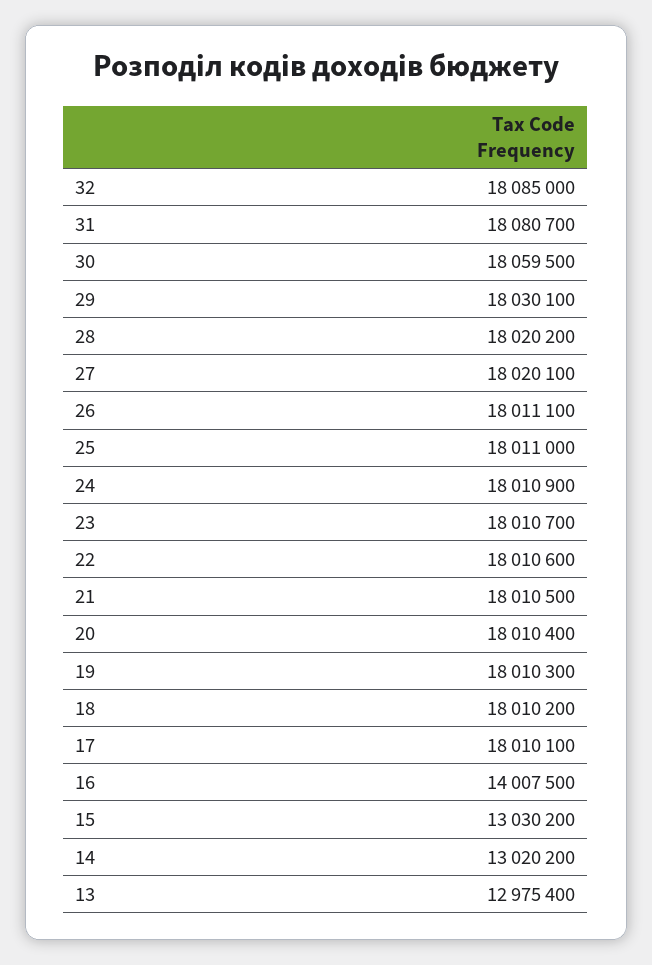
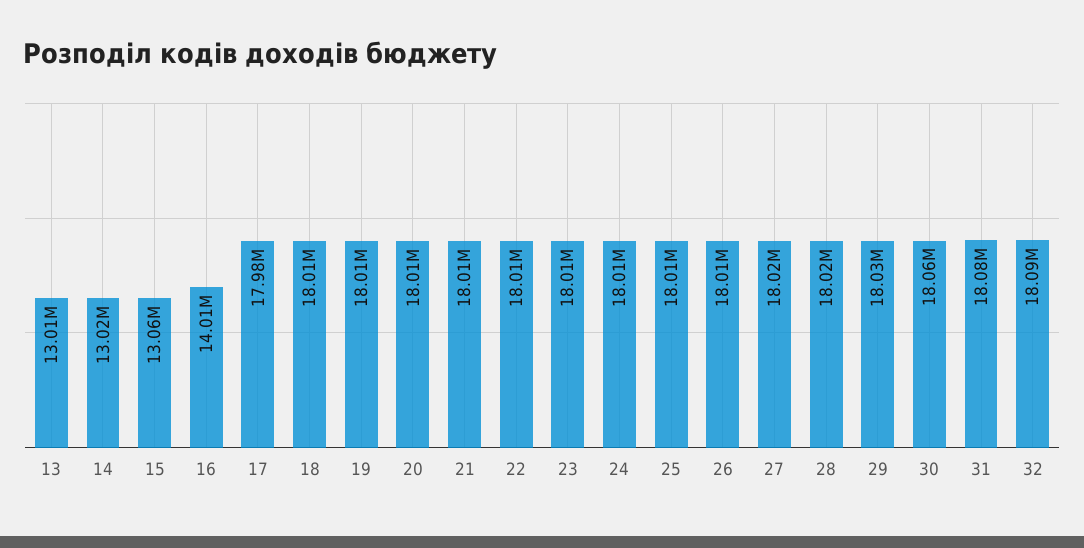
  {
    "32": 18085000,
    "31": 18080700,
    "30": 18059500,
    "29": 18030100,
    "28": 18020200,
    "27": 18020100,
    "26": 18011100,
    "25": 18011000,
    "24": 18010900,
    "23": 18010700,
    "22": 18010600,
    "21": 18010500,
    "20": 18010400,
    "19": 18010300,
    "18": 18010200,
-   "17": 18010100,
+   "17": 17980000,
    "16": 14007500,
-   "15": 13030200,
+   "15": 13060000,
    "14": 13020200,
-   "13": 12975400
+   "13": 13010000
  }

